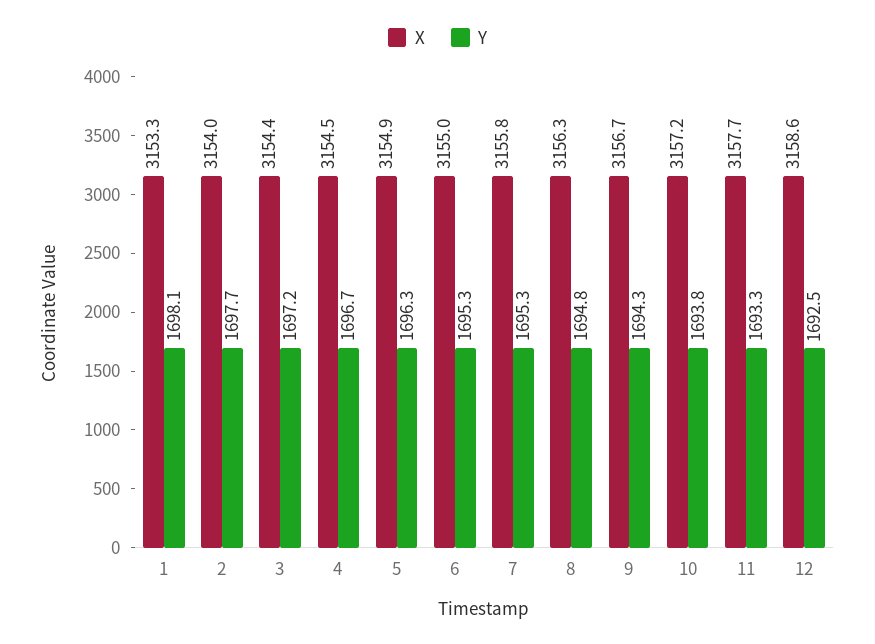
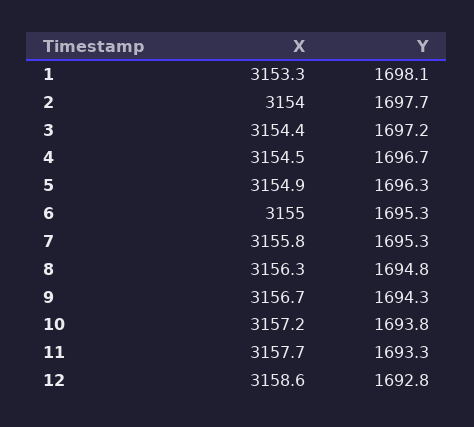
  {
    "X": {
      "1": 3153.3,
      "2": 3154,
      "3": 3154.4,
      "4": 3154.5,
      "5": 3154.9,
      "6": 3155,
      "7": 3155.8,
      "8": 3156.3,
      "9": 3156.7,
      "10": 3157.2,
      "11": 3157.7,
      "12": 3158.6
    },
    "Y": {
      "1": 1698.1,
      "2": 1697.7,
      "3": 1697.2,
      "4": 1696.7,
      "5": 1696.3,
      "6": 1695.3,
      "7": 1695.3,
      "8": 1694.8,
      "9": 1694.3,
      "10": 1693.8,
      "11": 1693.3,
-     "12": 1692.5
+     "12": 1692.8
    }
  }

